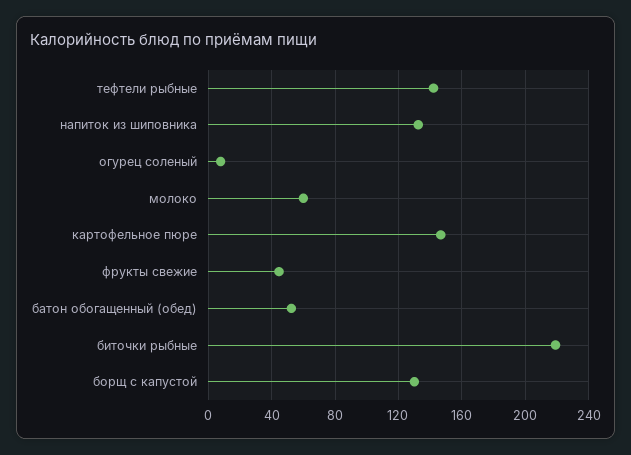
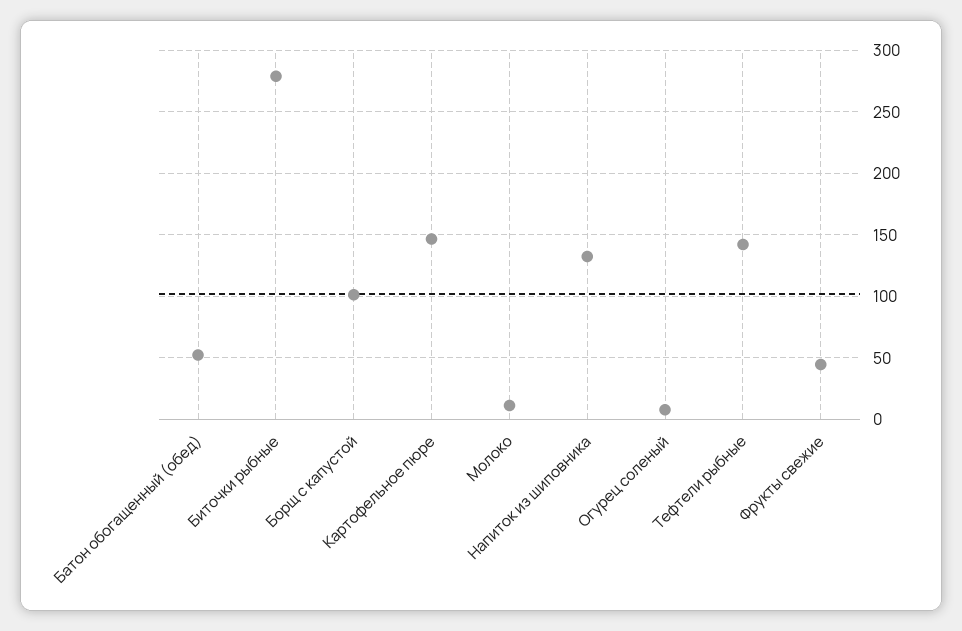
  {
    "тефтели рыбные": 140,
    "напиток из шиповника": 135,
    "огурец соленый": 10,
-   "молоко": 60,
+   "молоко": 10,
    "картофельное пюре": 145,
    "фрукты свежие": 45,
    "батон обогащенный (обед)": 50,
-   "биточки рыбные": 220,
+   "биточки рыбные": 280,
-   "борщ с капустой": 130
+   "борщ с капустой": 100
  }

